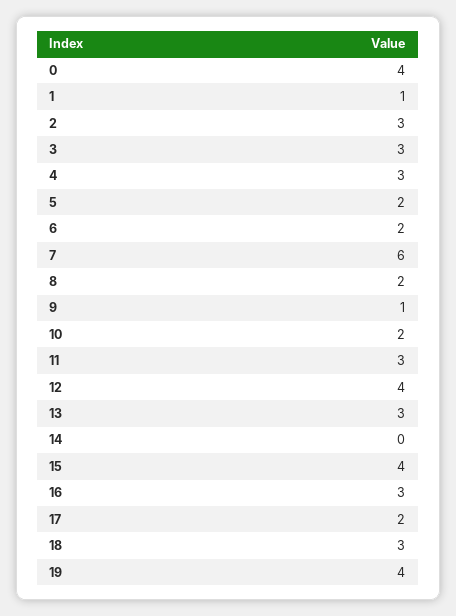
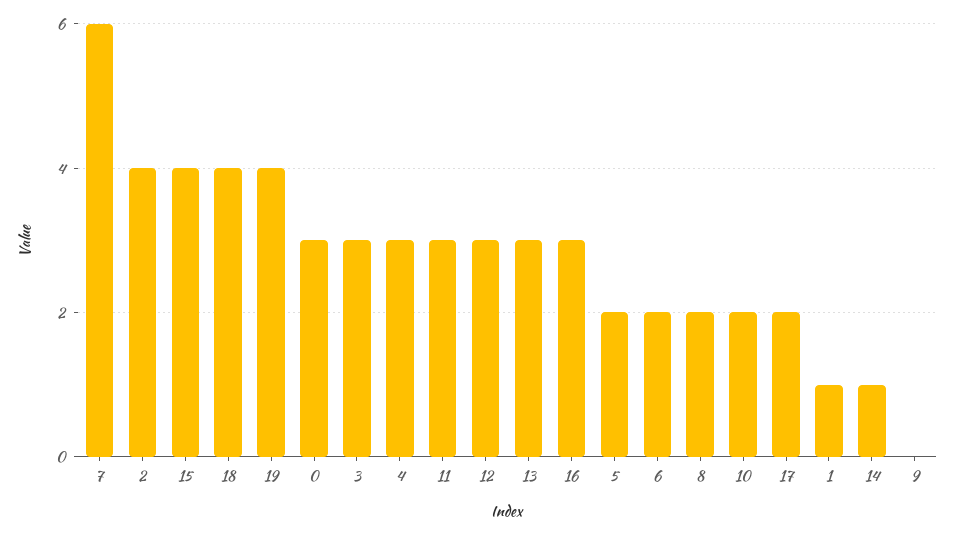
  {
-   "0": 4,
+   "0": 3,
    "1": 1,
-   "2": 3,
+   "2": 4,
    "3": 3,
    "4": 3,
    "5": 2,
    "6": 2,
    "7": 6,
    "8": 2,
-   "9": 1,
+   "9": 0,
    "10": 2,
    "11": 3,
-   "12": 4,
+   "12": 3,
    "13": 3,
-   "14": 0,
+   "14": 1,
    "15": 4,
    "16": 3,
    "17": 2,
-   "18": 3,
+   "18": 4,
    "19": 4
  }

